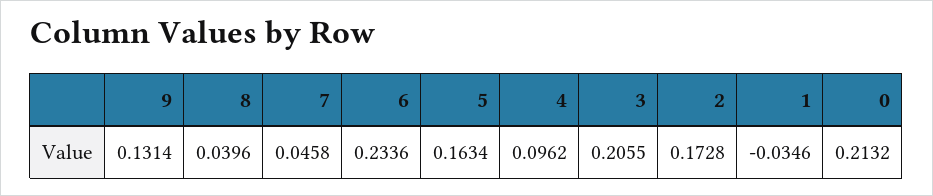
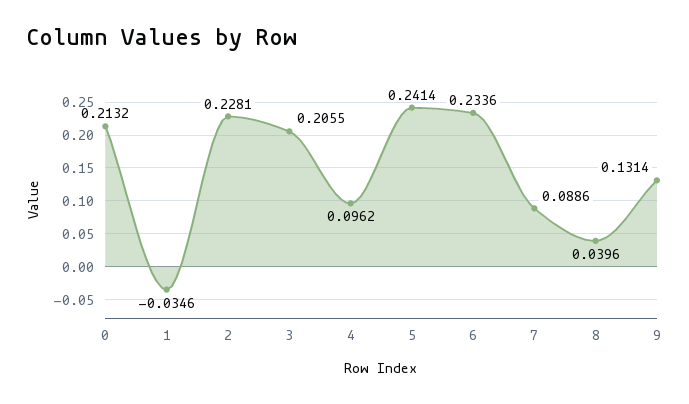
  {
    "9": 0.1314,
    "8": 0.0396,
-   "7": 0.0458,
+   "7": 0.0886,
    "6": 0.2336,
-   "5": 0.1634,
+   "5": 0.2414,
    "4": 0.0962,
    "3": 0.2055,
-   "2": 0.1728,
+   "2": 0.2281,
    "1": -0.0346,
    "0": 0.2132
  }

